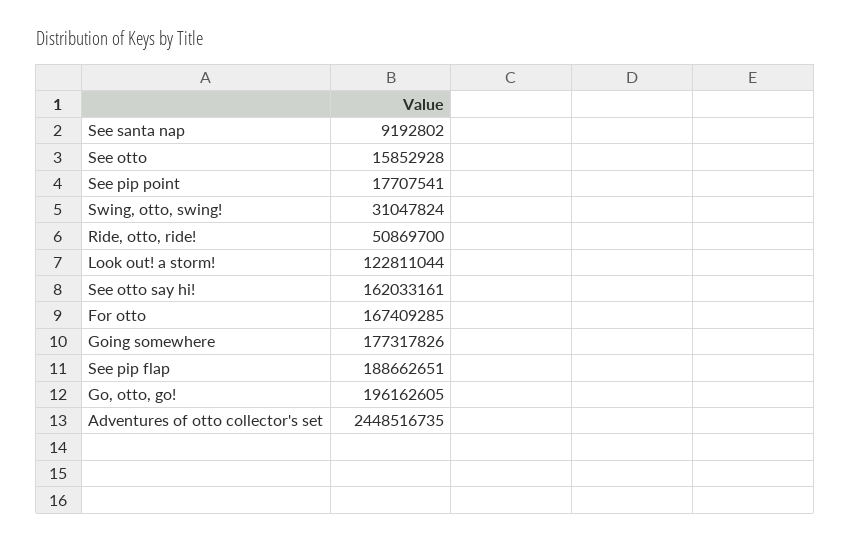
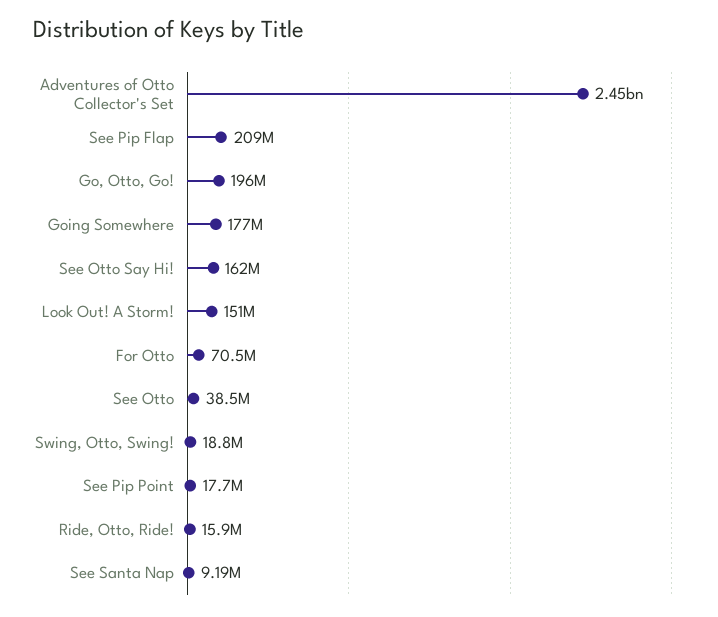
  {
    "See santa nap": 9192802,
-   "See otto": 15852928,
+   "See otto": 38500000,
    "See pip point": 17707541,
-   "Swing, otto, swing!": 31047824,
+   "Swing, otto, swing!": 18800000,
-   "Ride, otto, ride!": 50869700,
+   "Ride, otto, ride!": 15900000,
-   "Look out! a storm!": 122811044,
+   "Look out! a storm!": 151000000,
    "See otto say hi!": 162033161,
-   "For otto": 167409285,
+   "For otto": 70500000,
    "Going somewhere": 177317826,
-   "See pip flap": 188662651,
+   "See pip flap": 209000000,
    "Go, otto, go!": 196162605,
    "Adventures of otto collector's set": 2448516735
  }

